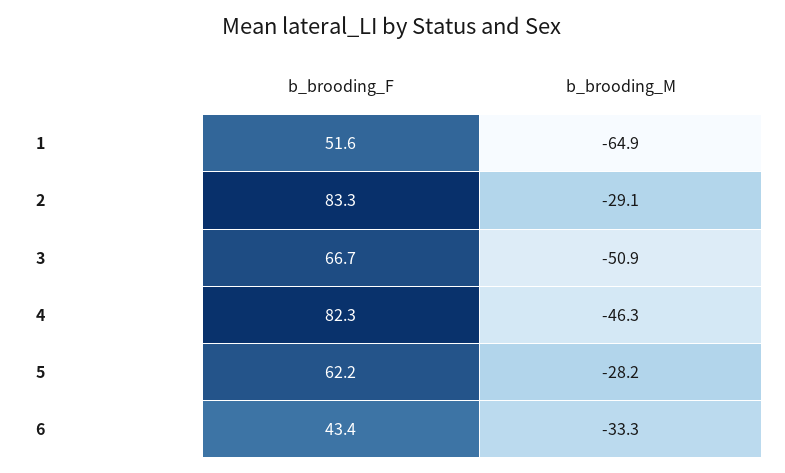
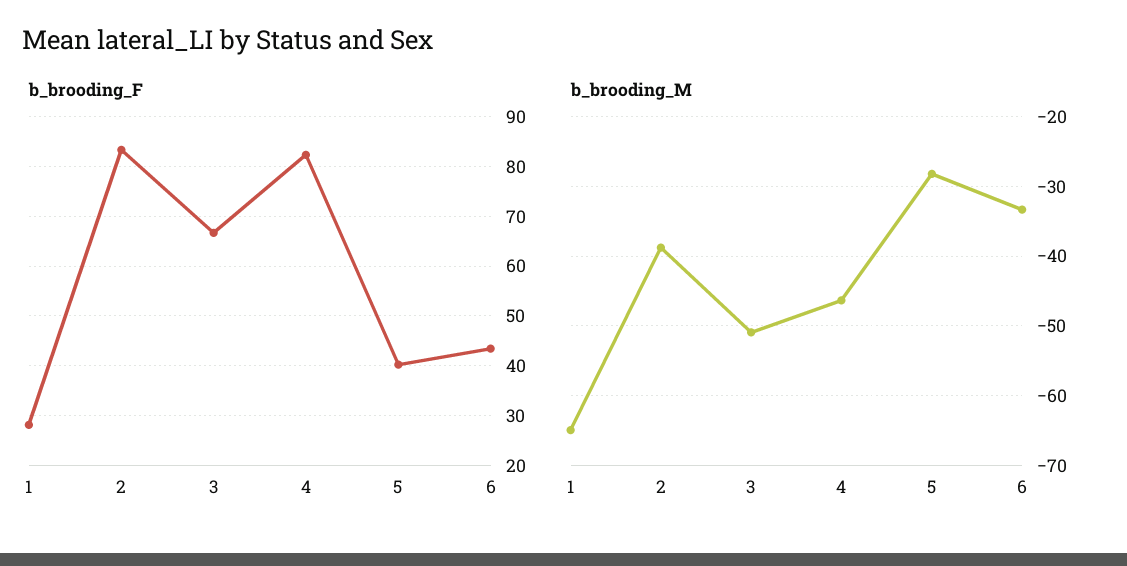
  {
    "b_brooding_F": {
-     "1": 51.6,
+     "1": 28,
      "2": 83.3,
      "3": 66.7,
      "4": 82.3,
-     "5": 62.2,
+     "5": 40,
      "6": 43.4
    },
    "b_brooding_M": {
      "1": -64.9,
-     "2": -29.1,
+     "2": -39,
      "3": -50.9,
      "4": -46.3,
      "5": -28.2,
      "6": -33.3
    }
  }

